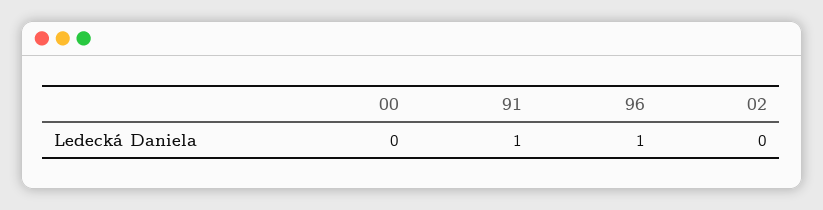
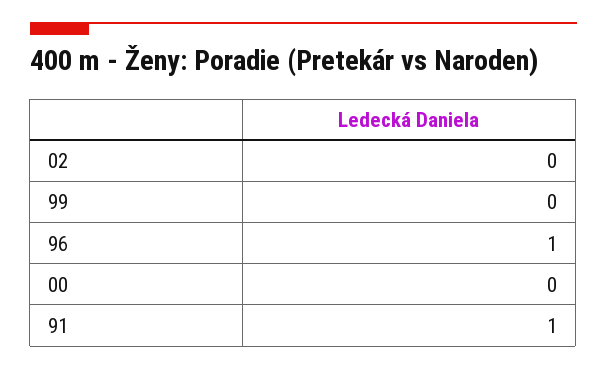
  {
    "00": 0,
    "91": 1,
    "96": 1,
-   "02": 0
+   "02": 0,
+   "99": 0
  }

